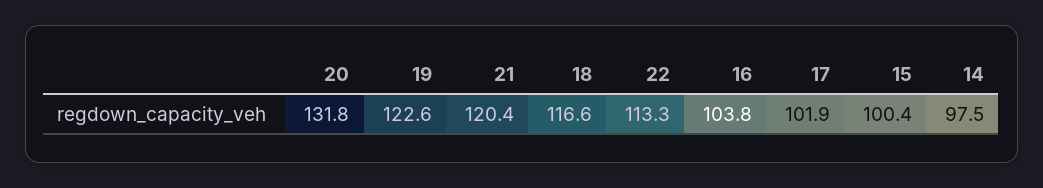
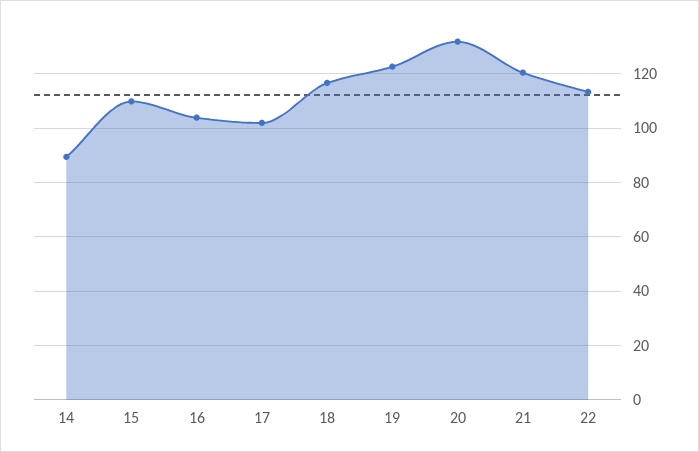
  {
    "20": 131.8,
    "19": 122.6,
    "21": 120.4,
    "18": 116.6,
    "22": 113.3,
    "16": 103.8,
    "17": 101.9,
-   "15": 100.4,
+   "15": 110,
-   "14": 97.5
+   "14": 90
  }

